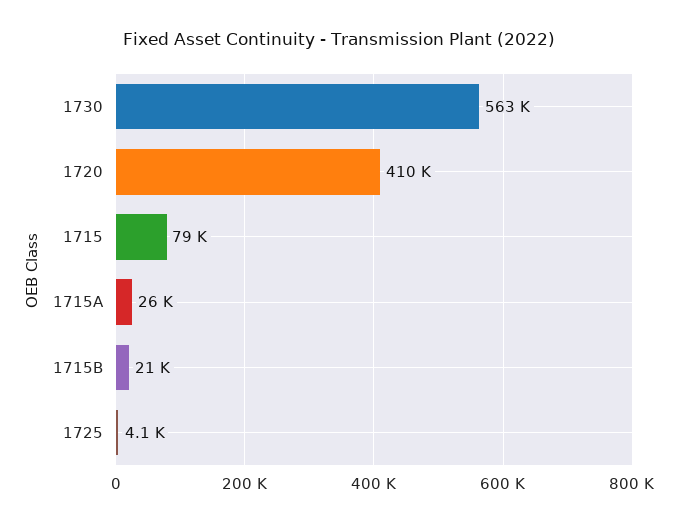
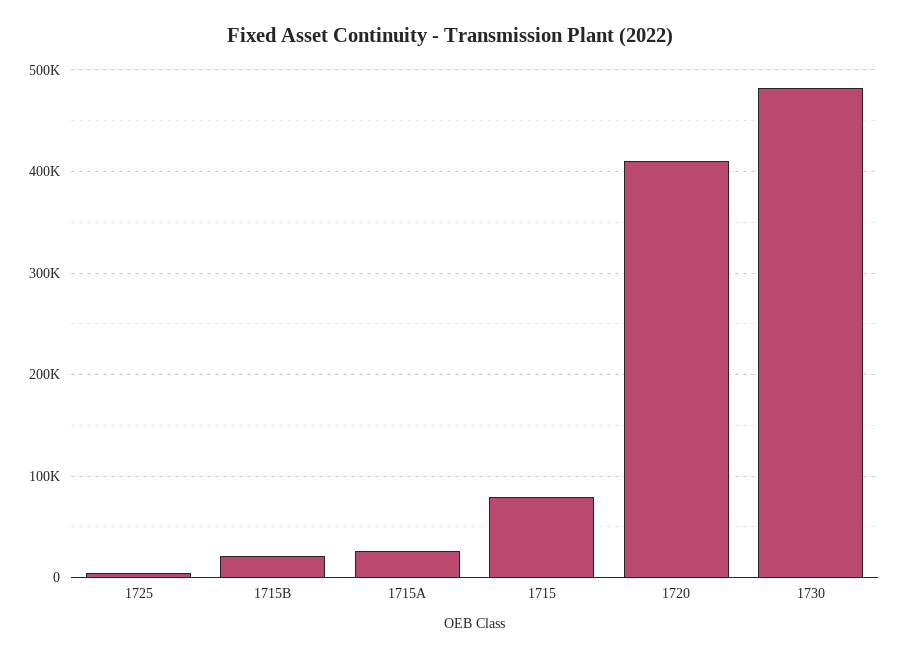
  {
-   "1730": 563000,
+   "1730": 480000,
    "1720": 410000,
    "1715": 79000,
    "1715A": 26000,
    "1715B": 21000,
    "1725": 4100
  }

